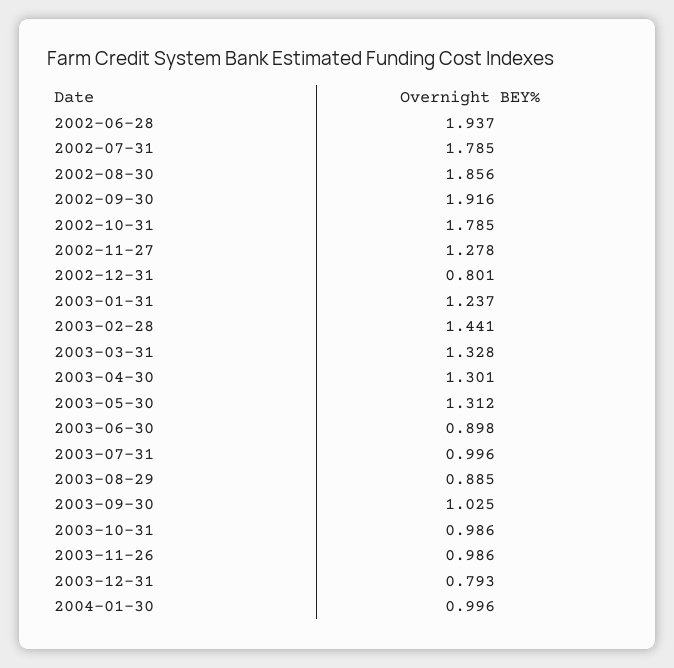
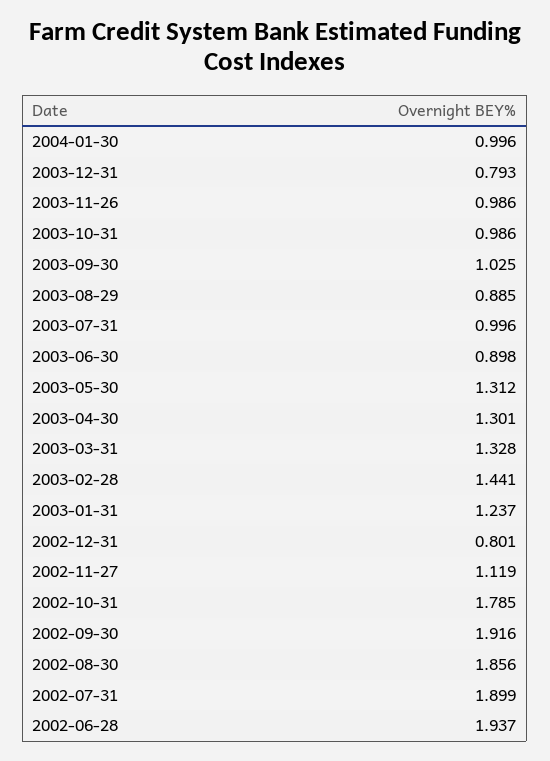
  {
    "2002-06-28": 1.937,
-   "2002-07-31": 1.785,
+   "2002-07-31": 1.899,
    "2002-08-30": 1.856,
    "2002-09-30": 1.916,
    "2002-10-31": 1.785,
-   "2002-11-27": 1.278,
+   "2002-11-27": 1.119,
    "2002-12-31": 0.801,
    "2003-01-31": 1.237,
    "2003-02-28": 1.441,
    "2003-03-31": 1.328,
    "2003-04-30": 1.301,
    "2003-05-30": 1.312,
    "2003-06-30": 0.898,
    "2003-07-31": 0.996,
    "2003-08-29": 0.885,
    "2003-09-30": 1.025,
    "2003-10-31": 0.986,
    "2003-11-26": 0.986,
    "2003-12-31": 0.793,
    "2004-01-30": 0.996
  }

